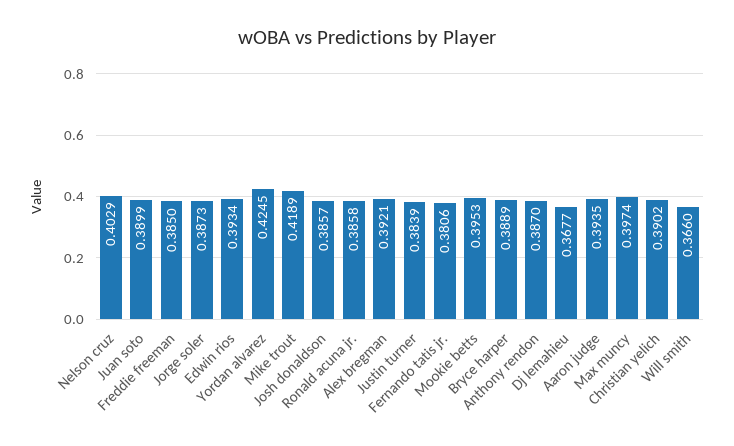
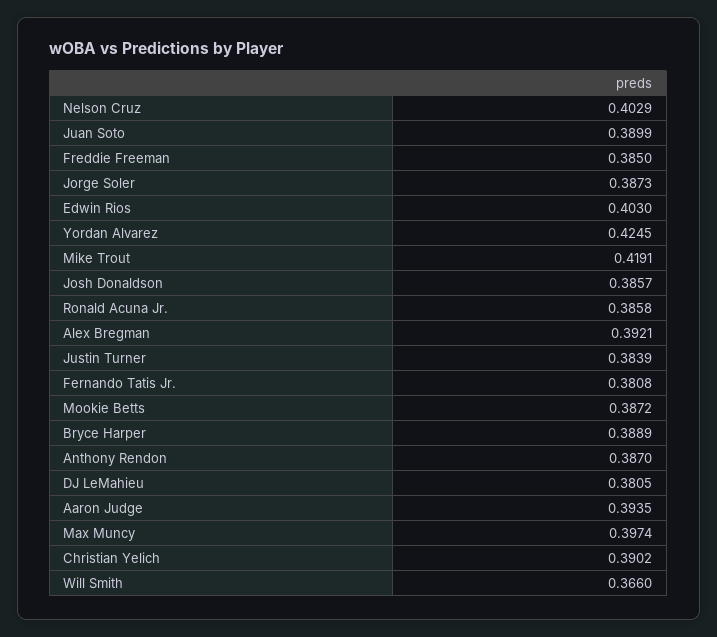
  {
    "Nelson cruz": 0.4029,
    "Juan soto": 0.3899,
    "Freddie freeman": 0.385,
    "Jorge soler": 0.3873,
-   "Edwin rios": 0.3934,
+   "Edwin rios": 0.403,
    "Yordan alvarez": 0.4245,
-   "Mike trout": 0.4189,
+   "Mike trout": 0.4191,
    "Josh donaldson": 0.3857,
    "Ronald acuna jr.": 0.3858,
    "Alex bregman": 0.3921,
    "Justin turner": 0.3839,
-   "Fernando tatis jr.": 0.3806,
+   "Fernando tatis jr.": 0.3808,
-   "Mookie betts": 0.3953,
+   "Mookie betts": 0.3872,
    "Bryce harper": 0.3889,
    "Anthony rendon": 0.387,
-   "Dj lemahieu": 0.3677,
+   "Dj lemahieu": 0.3805,
    "Aaron judge": 0.3935,
    "Max muncy": 0.3974,
    "Christian yelich": 0.3902,
    "Will smith": 0.366
  }

